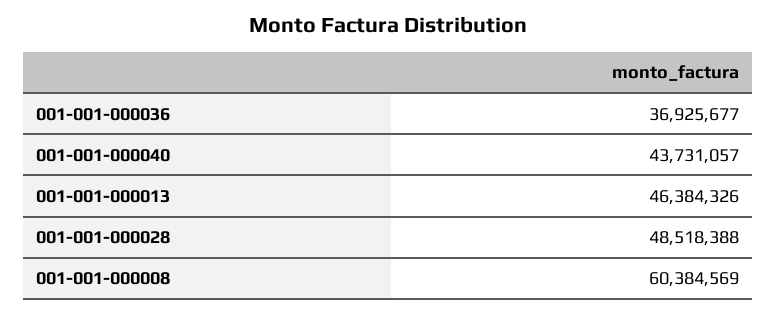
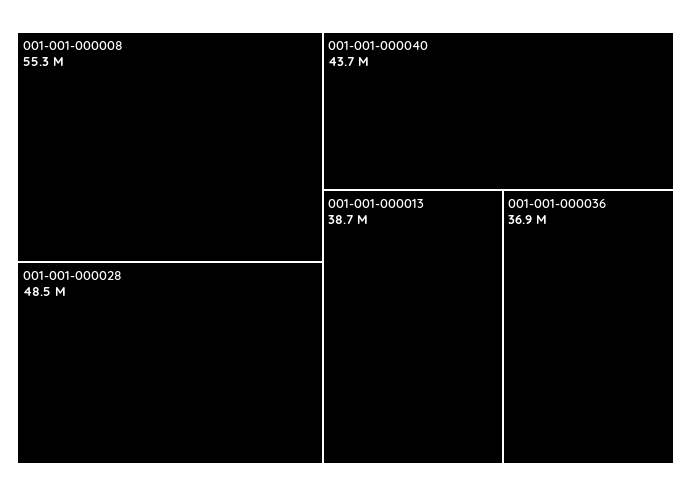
  {
    "001-001-000036": 36925677,
    "001-001-000040": 43731057,
-   "001-001-000013": 46384326,
+   "001-001-000013": 38700000,
    "001-001-000028": 48518388,
-   "001-001-000008": 60384569
+   "001-001-000008": 55300000
  }

